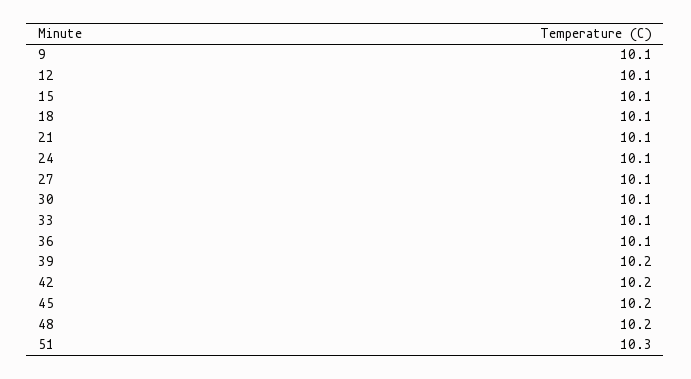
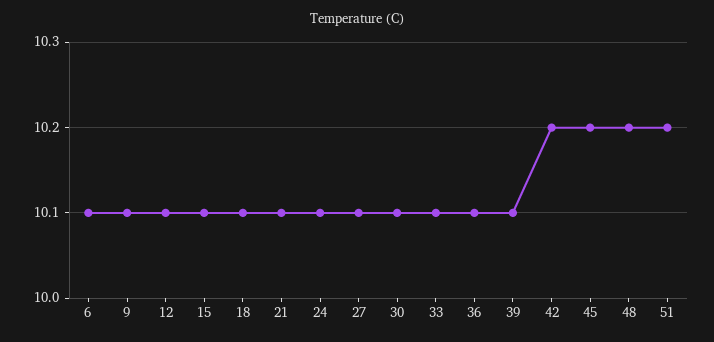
  {
    "9": 10.1,
    "12": 10.1,
    "15": 10.1,
    "18": 10.1,
    "21": 10.1,
    "24": 10.1,
    "27": 10.1,
    "30": 10.1,
    "33": 10.1,
    "36": 10.1,
-   "39": 10.2,
+   "39": 10.1,
    "42": 10.2,
    "45": 10.2,
    "48": 10.2,
-   "51": 10.3
+   "51": 10.2,
+   "6": 10.1
  }

